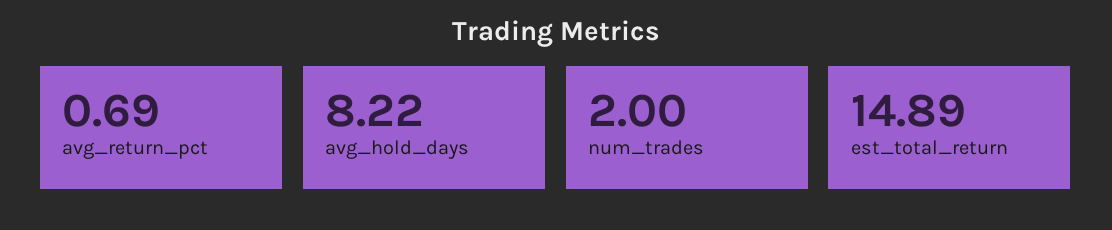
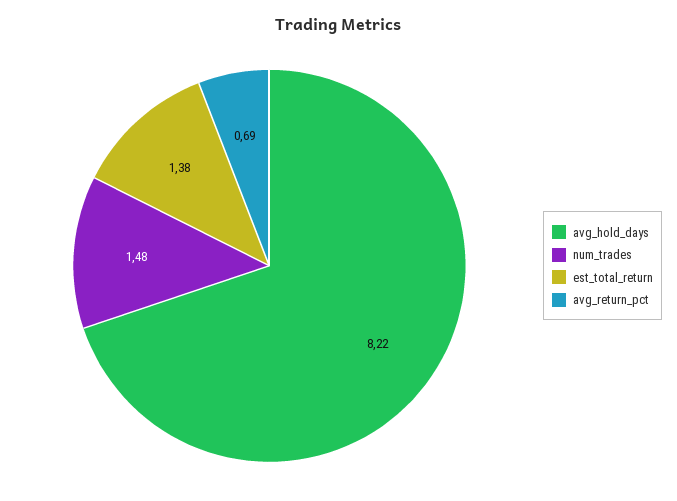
  {
    "avg_return_pct": 0.69,
    "avg_hold_days": 8.22,
-   "num_trades": 2,
+   "num_trades": 1.48,
-   "est_total_return": 14.89
+   "est_total_return": 1.38
  }

